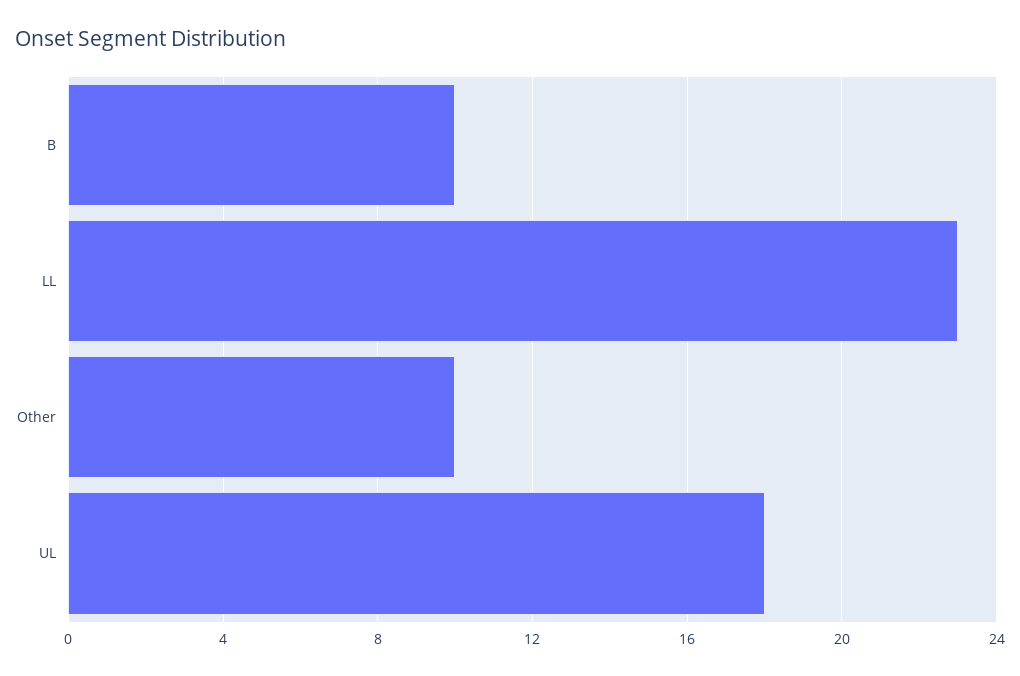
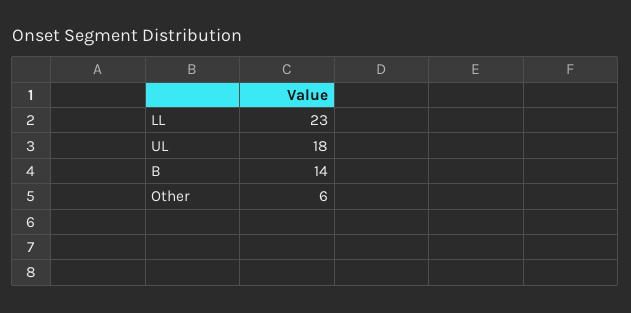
  {
-   "B": 10,
+   "B": 14,
    "LL": 23,
-   "Other": 10,
+   "Other": 6,
    "UL": 18
  }

